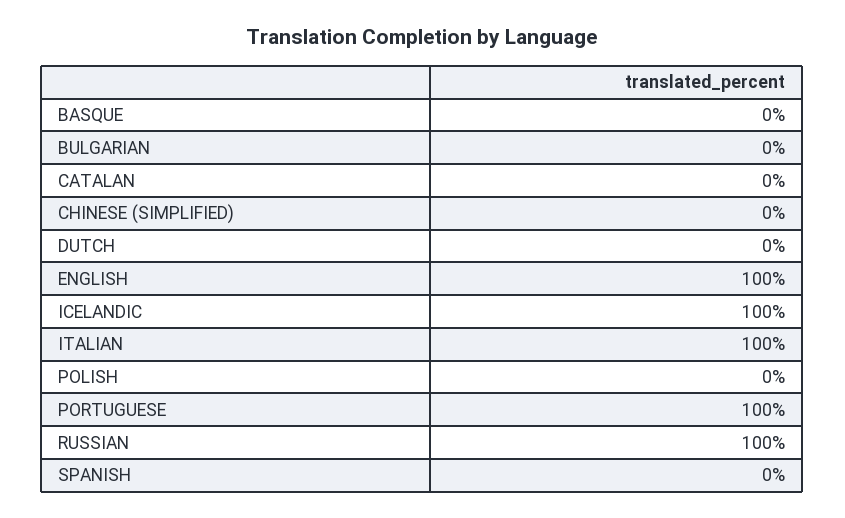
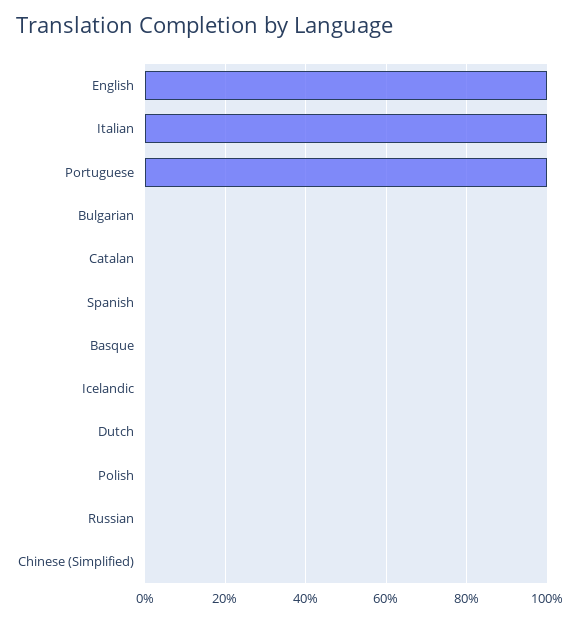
  {
    "BASQUE": 0,
    "BULGARIAN": 0,
    "CATALAN": 0,
    "CHINESE (SIMPLIFIED)": 0,
    "DUTCH": 0,
    "ENGLISH": 100,
-   "ICELANDIC": 100,
+   "ICELANDIC": 0,
    "ITALIAN": 100,
    "POLISH": 0,
    "PORTUGUESE": 100,
-   "RUSSIAN": 100,
+   "RUSSIAN": 0,
    "SPANISH": 0
  }

